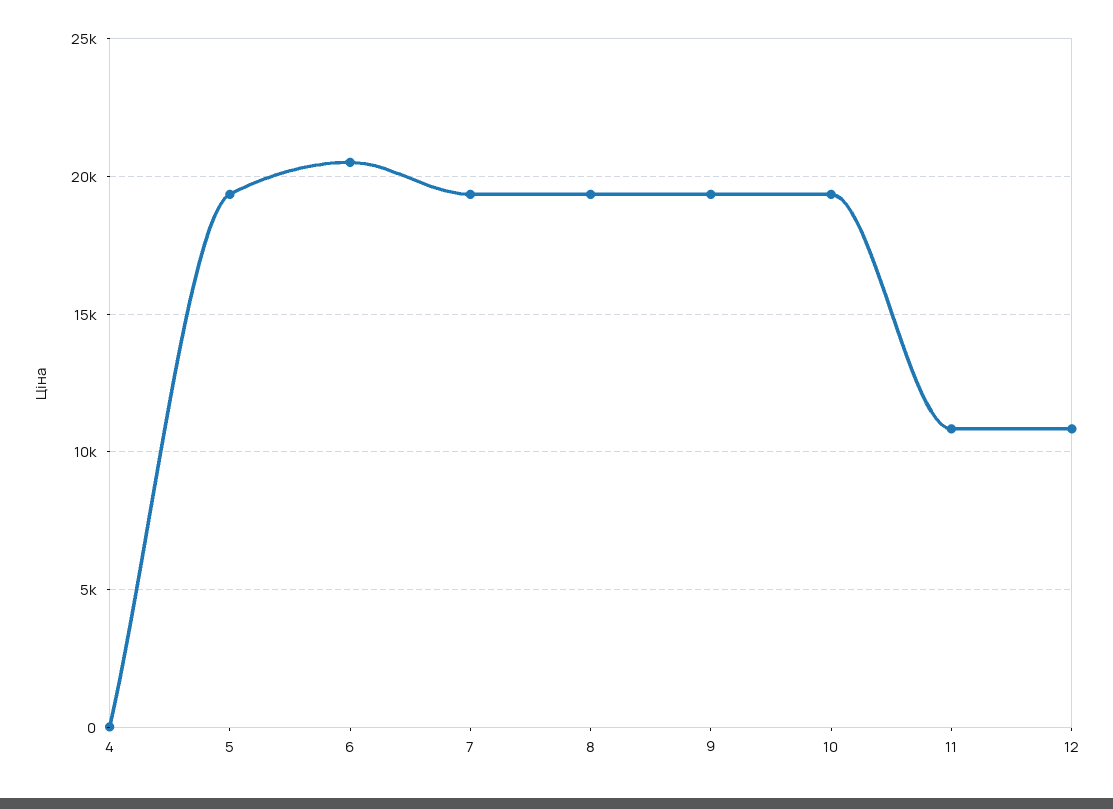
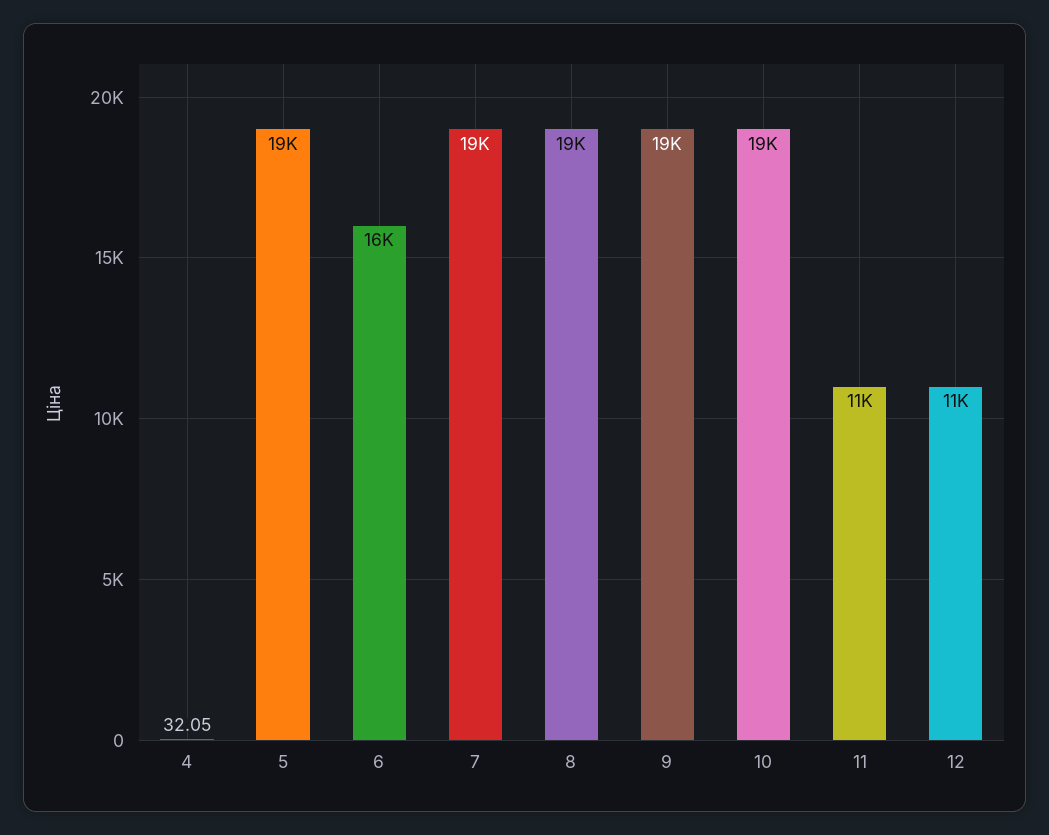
  {
    "4": 32.05,
    "5": 19000,
-   "6": 20500,
+   "6": 16000,
    "7": 19000,
    "8": 19000,
    "9": 19000,
    "10": 19000,
    "11": 11000,
    "12": 11000
  }

